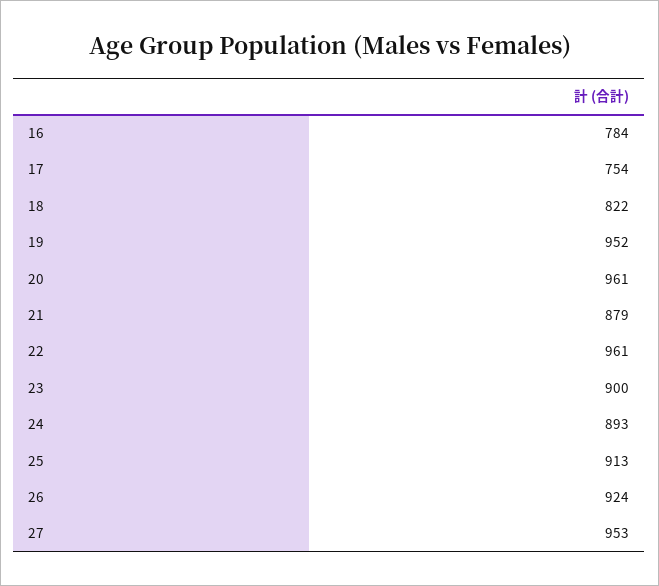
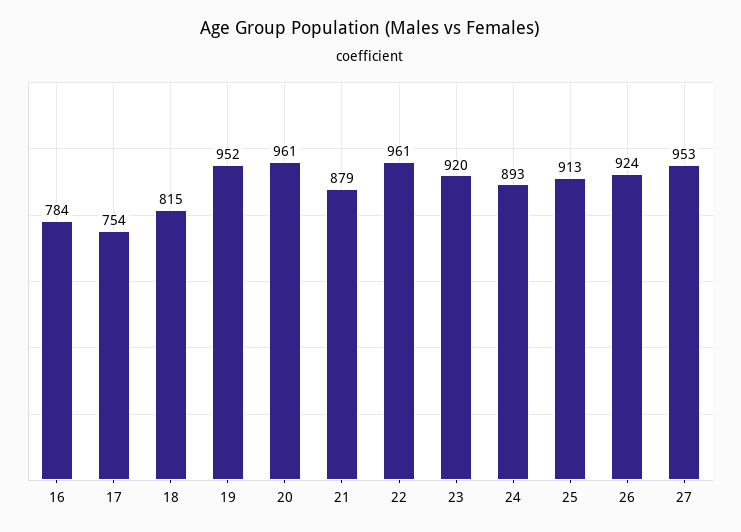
  {
    "16": 784,
    "17": 754,
-   "18": 822,
+   "18": 815,
    "19": 952,
    "20": 961,
    "21": 879,
    "22": 961,
-   "23": 900,
+   "23": 920,
    "24": 893,
    "25": 913,
    "26": 924,
    "27": 953
  }

